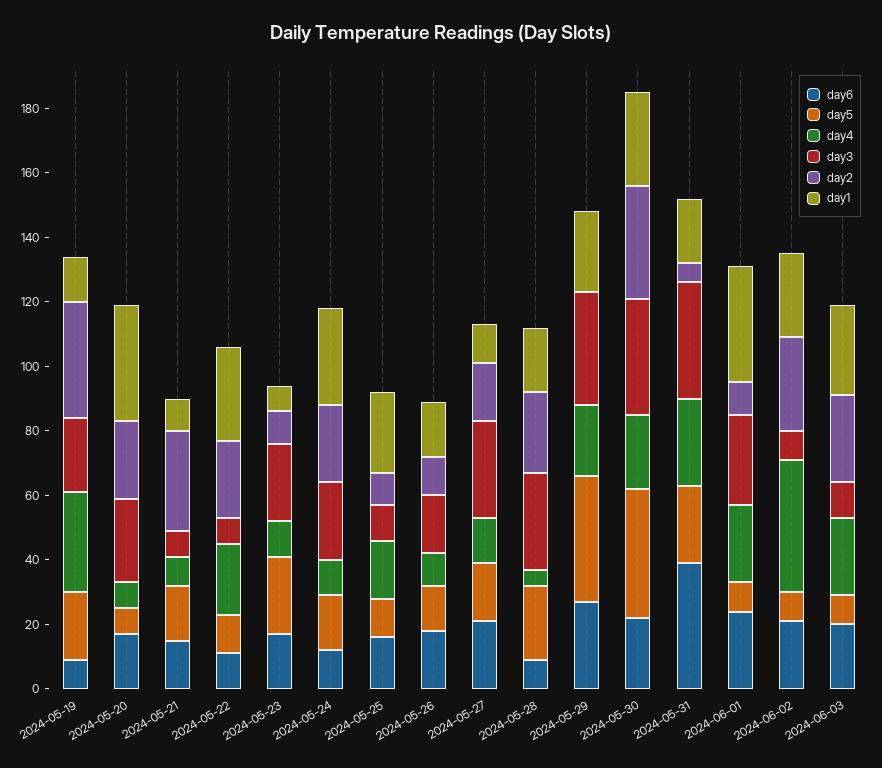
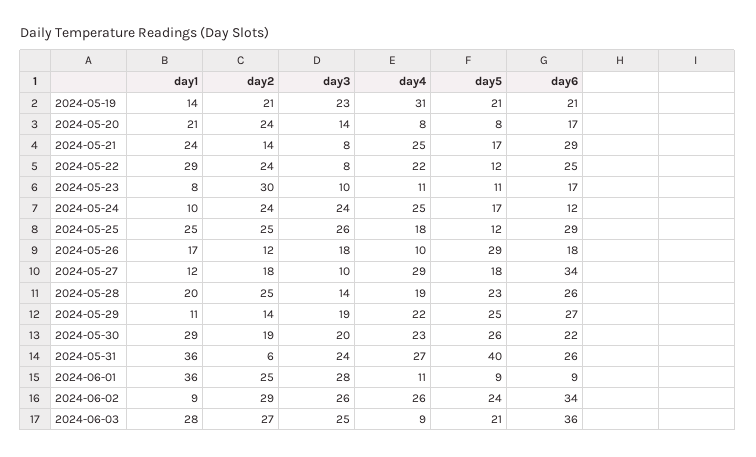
  {
    "day6": {
-     "2024-05-19": 10,
+     "2024-05-19": 21,
      "2024-05-20": 17,
-     "2024-05-21": 15,
+     "2024-05-21": 29,
-     "2024-05-22": 10,
+     "2024-05-22": 25,
      "2024-05-23": 17,
      "2024-05-24": 12,
-     "2024-05-25": 15,
+     "2024-05-25": 29,
      "2024-05-26": 18,
-     "2024-05-27": 20,
+     "2024-05-27": 34,
-     "2024-05-28": 10,
+     "2024-05-28": 26,
      "2024-05-29": 27,
      "2024-05-30": 22,
-     "2024-05-31": 40,
+     "2024-05-31": 26,
-     "2024-06-01": 25,
+     "2024-06-01": 9,
-     "2024-06-02": 20,
+     "2024-06-02": 34,
-     "2024-06-03": 20
+     "2024-06-03": 36
    },
    "day5": {
      "2024-05-19": 21,
      "2024-05-20": 8,
      "2024-05-21": 17,
      "2024-05-22": 12,
-     "2024-05-23": 25,
+     "2024-05-23": 11,
      "2024-05-24": 17,
      "2024-05-25": 12,
-     "2024-05-26": 15,
+     "2024-05-26": 29,
      "2024-05-27": 18,
      "2024-05-28": 23,
-     "2024-05-29": 40,
+     "2024-05-29": 25,
-     "2024-05-30": 40,
+     "2024-05-30": 26,
-     "2024-05-31": 25,
+     "2024-05-31": 40,
      "2024-06-01": 9,
-     "2024-06-02": 10,
+     "2024-06-02": 24,
-     "2024-06-03": 10
+     "2024-06-03": 21
    },
    "day4": {
      "2024-05-19": 31,
      "2024-05-20": 8,
-     "2024-05-21": 10,
+     "2024-05-21": 25,
      "2024-05-22": 22,
      "2024-05-23": 11,
-     "2024-05-24": 10,
+     "2024-05-24": 25,
      "2024-05-25": 18,
      "2024-05-26": 10,
-     "2024-05-27": 15,
+     "2024-05-27": 29,
-     "2024-05-28": 5,
+     "2024-05-28": 19,
      "2024-05-29": 22,
      "2024-05-30": 23,
      "2024-05-31": 27,
-     "2024-06-01": 25,
+     "2024-06-01": 11,
-     "2024-06-02": 40,
+     "2024-06-02": 26,
-     "2024-06-03": 25
+     "2024-06-03": 9
    },
    "day3": {
      "2024-05-19": 23,
-     "2024-05-20": 25,
+     "2024-05-20": 14,
      "2024-05-21": 8,
      "2024-05-22": 8,
-     "2024-05-23": 25,
+     "2024-05-23": 10,
      "2024-05-24": 24,
-     "2024-05-25": 10,
+     "2024-05-25": 26,
      "2024-05-26": 18,
-     "2024-05-27": 30,
+     "2024-05-27": 10,
-     "2024-05-28": 30,
+     "2024-05-28": 14,
-     "2024-05-29": 35,
+     "2024-05-29": 19,
-     "2024-05-30": 35,
+     "2024-05-30": 20,
-     "2024-05-31": 35,
+     "2024-05-31": 24,
      "2024-06-01": 28,
-     "2024-06-02": 10,
+     "2024-06-02": 26,
-     "2024-06-03": 10
+     "2024-06-03": 25
    },
    "day2": {
-     "2024-05-19": 35,
+     "2024-05-19": 21,
      "2024-05-20": 24,
-     "2024-05-21": 30,
+     "2024-05-21": 14,
      "2024-05-22": 24,
-     "2024-05-23": 10,
+     "2024-05-23": 30,
      "2024-05-24": 24,
-     "2024-05-25": 10,
+     "2024-05-25": 25,
      "2024-05-26": 12,
      "2024-05-27": 18,
      "2024-05-28": 25,
-     "2024-05-29": 0,
+     "2024-05-29": 14,
-     "2024-05-30": 35,
+     "2024-05-30": 19,
      "2024-05-31": 6,
-     "2024-06-01": 10,
+     "2024-06-01": 25,
      "2024-06-02": 29,
      "2024-06-03": 27
    },
    "day1": {
      "2024-05-19": 14,
-     "2024-05-20": 35,
+     "2024-05-20": 21,
-     "2024-05-21": 10,
+     "2024-05-21": 24,
      "2024-05-22": 29,
      "2024-05-23": 8,
-     "2024-05-24": 30,
+     "2024-05-24": 10,
      "2024-05-25": 25,
      "2024-05-26": 17,
      "2024-05-27": 12,
      "2024-05-28": 20,
-     "2024-05-29": 25,
+     "2024-05-29": 11,
      "2024-05-30": 29,
-     "2024-05-31": 20,
+     "2024-05-31": 36,
      "2024-06-01": 36,
-     "2024-06-02": 25,
+     "2024-06-02": 9,
      "2024-06-03": 28
    }
  }

